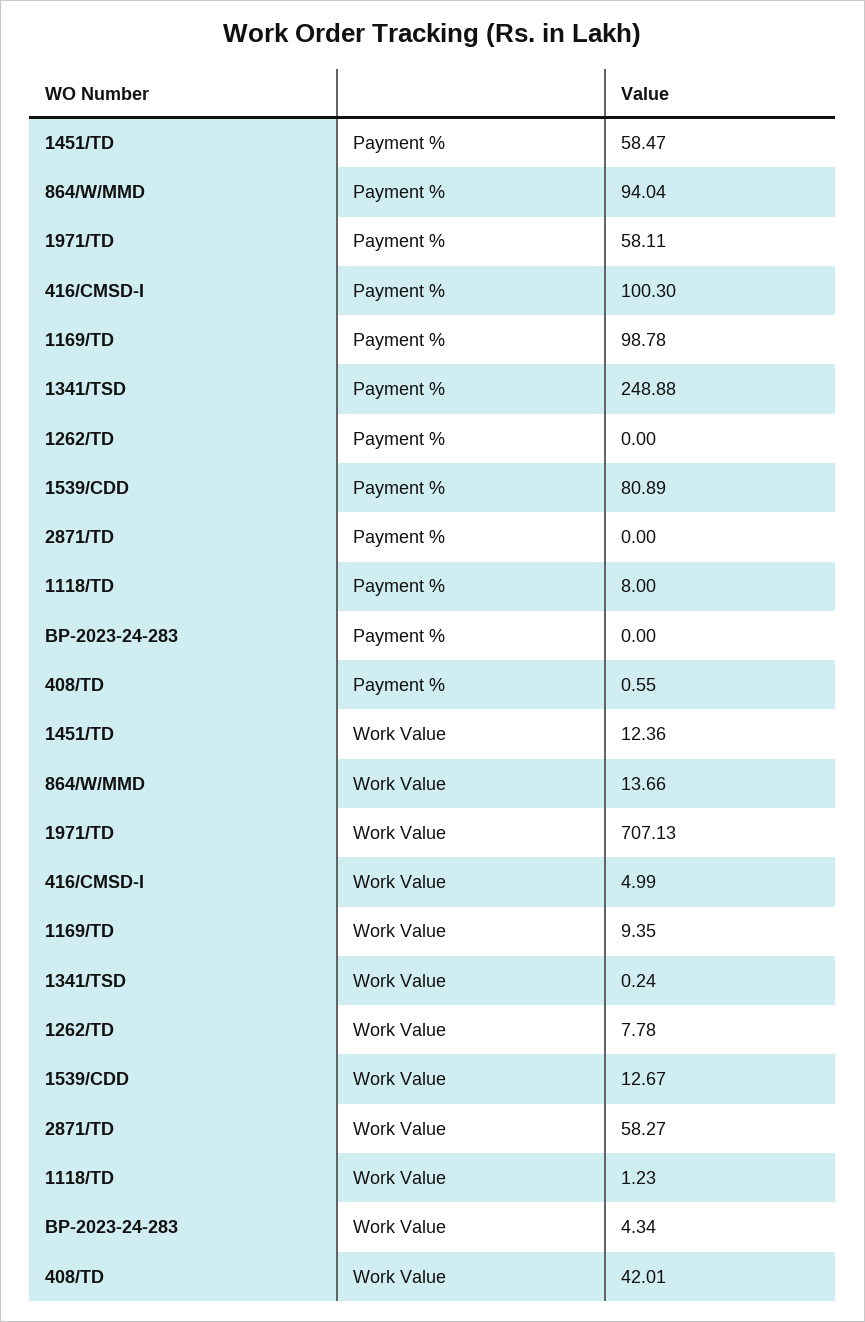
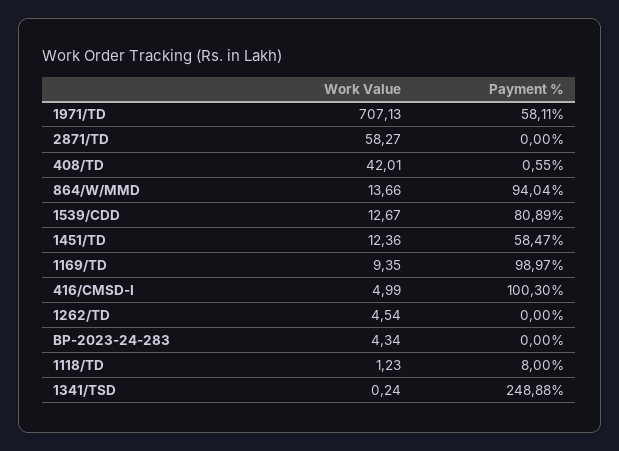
  {
    "1451/TD": {
      "Payment %": 58.47,
      "Work Value": 12.36
    },
    "864/W/MMD": {
      "Payment %": 94.04,
      "Work Value": 13.66
    },
    "1971/TD": {
      "Payment %": 58.11,
      "Work Value": 707.13
    },
    "416/CMSD-I": {
      "Payment %": 100.3,
      "Work Value": 4.99
    },
    "1169/TD": {
-     "Payment %": 98.78,
+     "Payment %": 98.97,
      "Work Value": 9.35
    },
    "1341/TSD": {
      "Payment %": 248.88,
      "Work Value": 0.24
    },
    "1262/TD": {
      "Payment %": 0,
-     "Work Value": 7.78
+     "Work Value": 4.54
    },
    "1539/CDD": {
      "Payment %": 80.89,
      "Work Value": 12.67
    },
    "2871/TD": {
      "Payment %": 0,
      "Work Value": 58.27
    },
    "1118/TD": {
      "Payment %": 8,
      "Work Value": 1.23
    },
    "BP-2023-24-283": {
      "Payment %": 0,
      "Work Value": 4.34
    },
    "408/TD": {
      "Payment %": 0.55,
      "Work Value": 42.01
    }
  }

